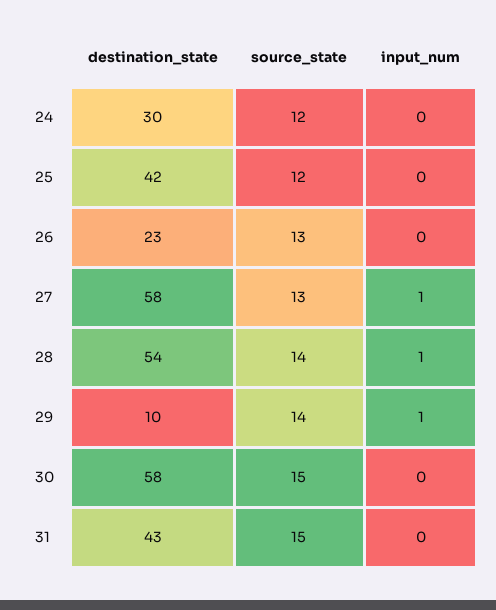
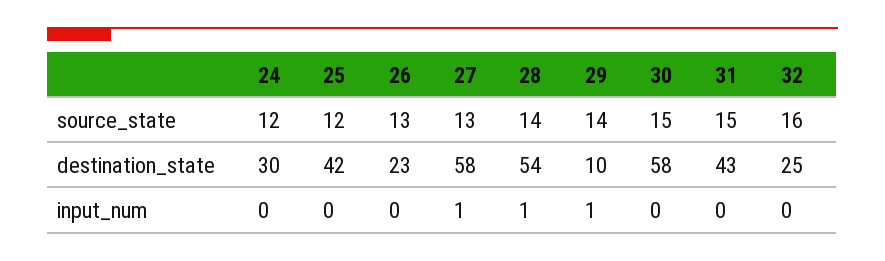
  {
    "destination_state": {
      "24": 30,
      "25": 42,
      "26": 23,
      "27": 58,
      "28": 54,
      "29": 10,
      "30": 58,
-     "31": 43
+     "31": 43,
+     "32": 25
    },
    "source_state": {
      "24": 12,
      "25": 12,
      "26": 13,
      "27": 13,
      "28": 14,
      "29": 14,
      "30": 15,
-     "31": 15
+     "31": 15,
+     "32": 16
    },
    "input_num": {
      "24": 0,
      "25": 0,
      "26": 0,
      "27": 1,
      "28": 1,
      "29": 1,
      "30": 0,
-     "31": 0
+     "31": 0,
+     "32": 0
    }
  }

